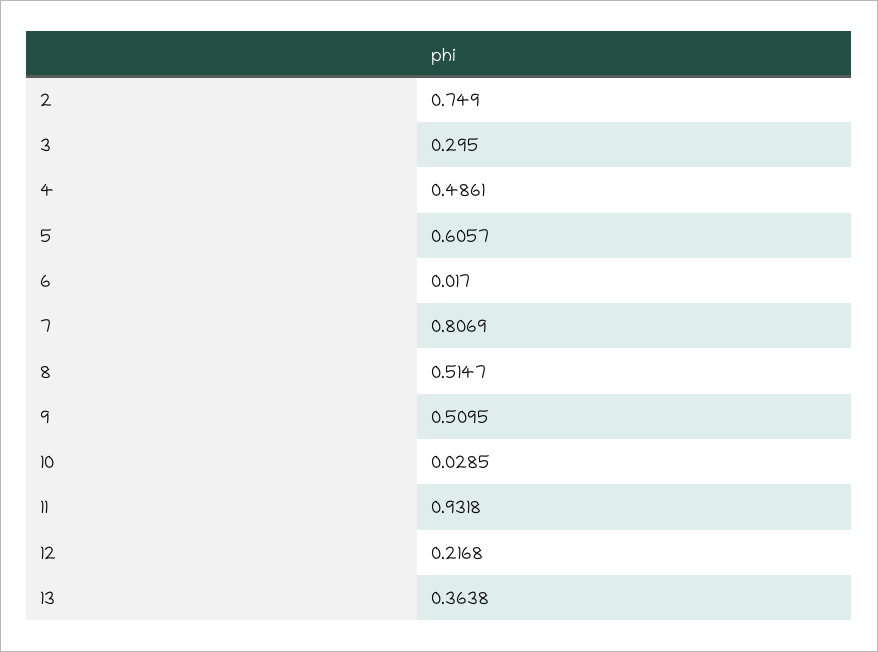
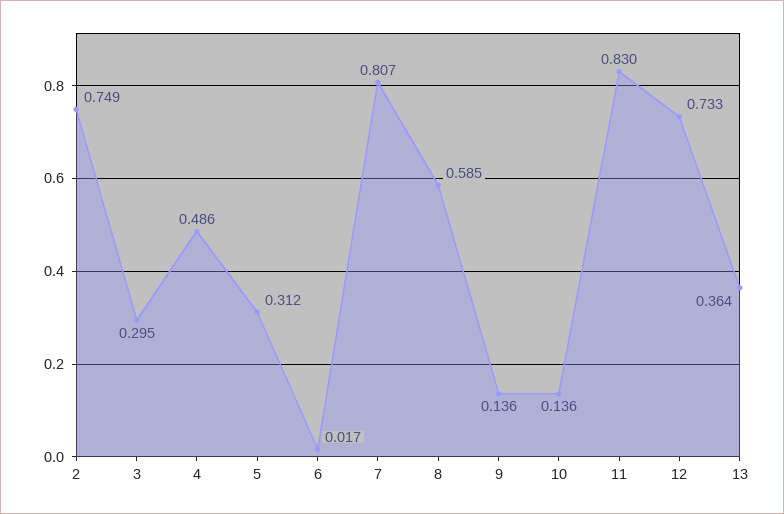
  {
    "2": 0.749,
    "3": 0.295,
    "4": 0.4861,
-   "5": 0.6057,
+   "5": 0.312,
    "6": 0.017,
    "7": 0.8069,
-   "8": 0.5147,
+   "8": 0.585,
-   "9": 0.5095,
+   "9": 0.136,
-   "10": 0.0285,
+   "10": 0.136,
-   "11": 0.9318,
+   "11": 0.83,
-   "12": 0.2168,
+   "12": 0.733,
    "13": 0.3638
  }

